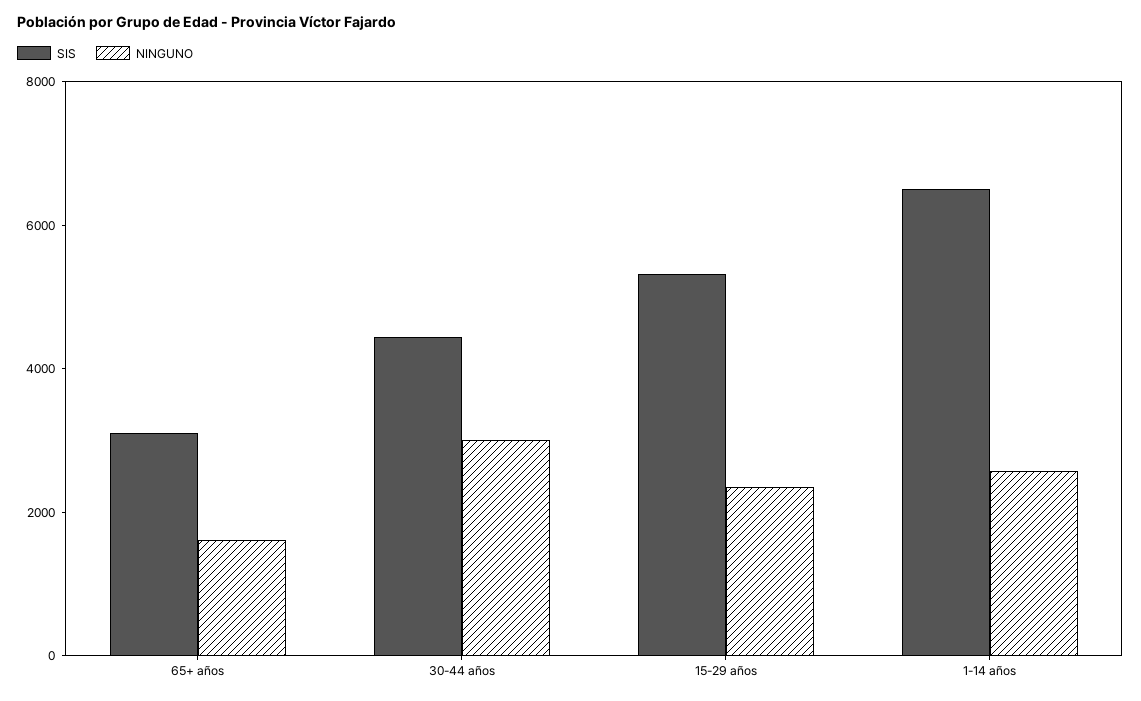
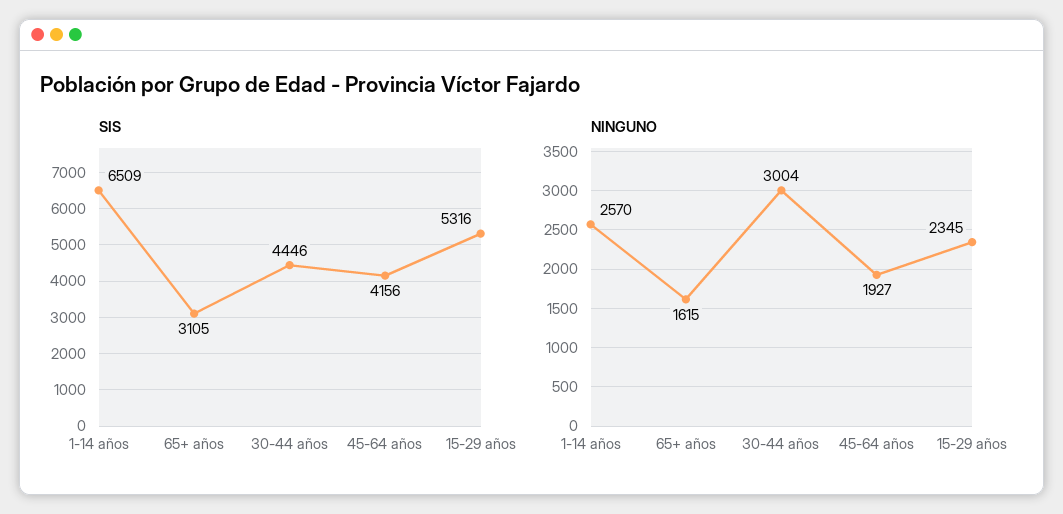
  {
    "SIS": {
      "65+ años": 3105,
      "30-44 años": 4446,
      "15-29 años": 5316,
-     "1-14 años": 6509
+     "1-14 años": 6509,
+     "45-64 años": 4156
    },
    "NINGUNO": {
      "65+ años": 1615,
      "30-44 años": 3004,
      "15-29 años": 2345,
-     "1-14 años": 2570
+     "1-14 años": 2570,
+     "45-64 años": 1927
    }
  }

